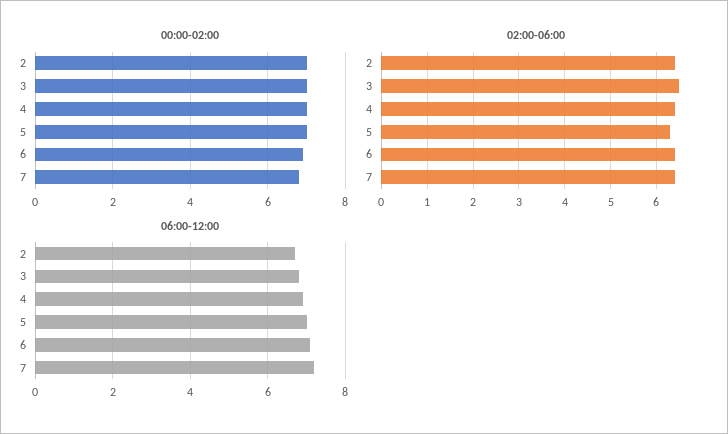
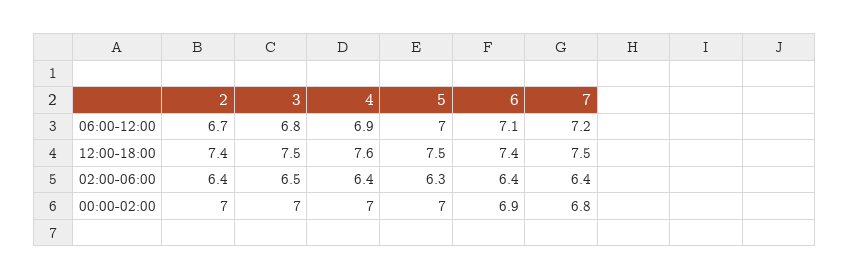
  {
    "00:00-02:00": {
      "2": 7,
      "3": 7,
      "4": 7,
      "5": 7,
      "6": 6.9,
      "7": 6.8
    },
    "02:00-06:00": {
      "2": 6.4,
      "3": 6.5,
      "4": 6.4,
      "5": 6.3,
      "6": 6.4,
      "7": 6.4
    },
    "06:00-12:00": {
      "2": 6.7,
      "3": 6.8,
      "4": 6.9,
      "5": 7,
      "6": 7.1,
      "7": 7.2
-   }
+   },
+   "12:00-18:00": {
+     "2": 7.4,
+     "3": 7.5,
+     "4": 7.6,
+     "5": 7.5,
+     "6": 7.4,
+     "7": 7.5
+   }
  }

